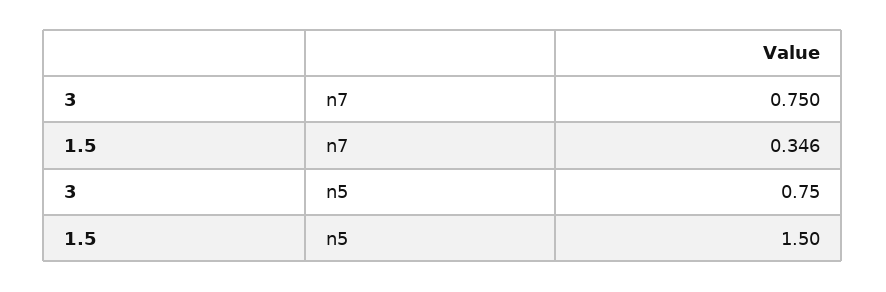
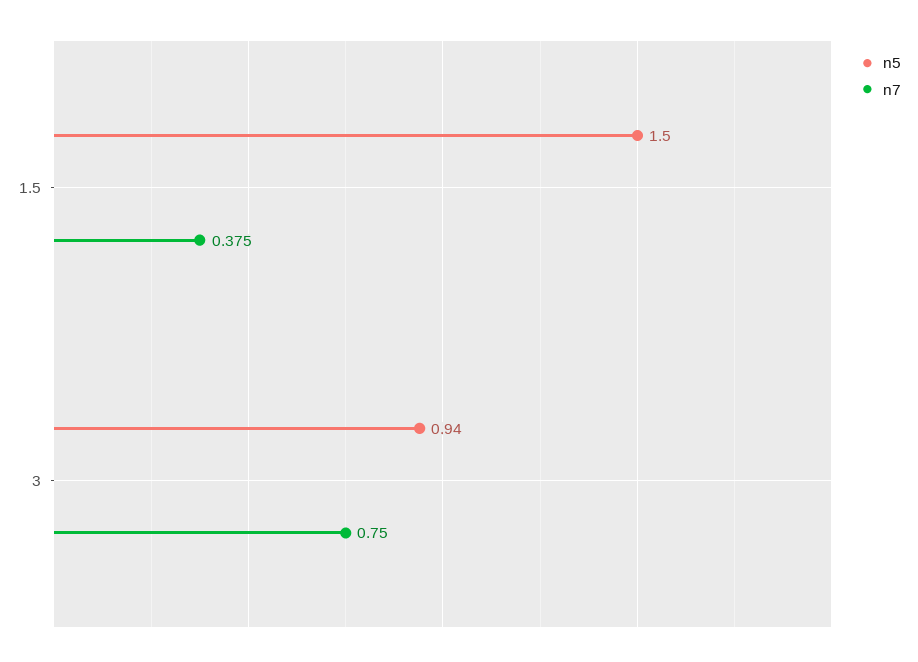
  {
    "n7": {
      "3": 0.75,
-     "1.5": 0.346
+     "1.5": 0.375
    },
    "n5": {
-     "3": 0.75,
+     "3": 0.94,
      "1.5": 1.5
    }
  }

